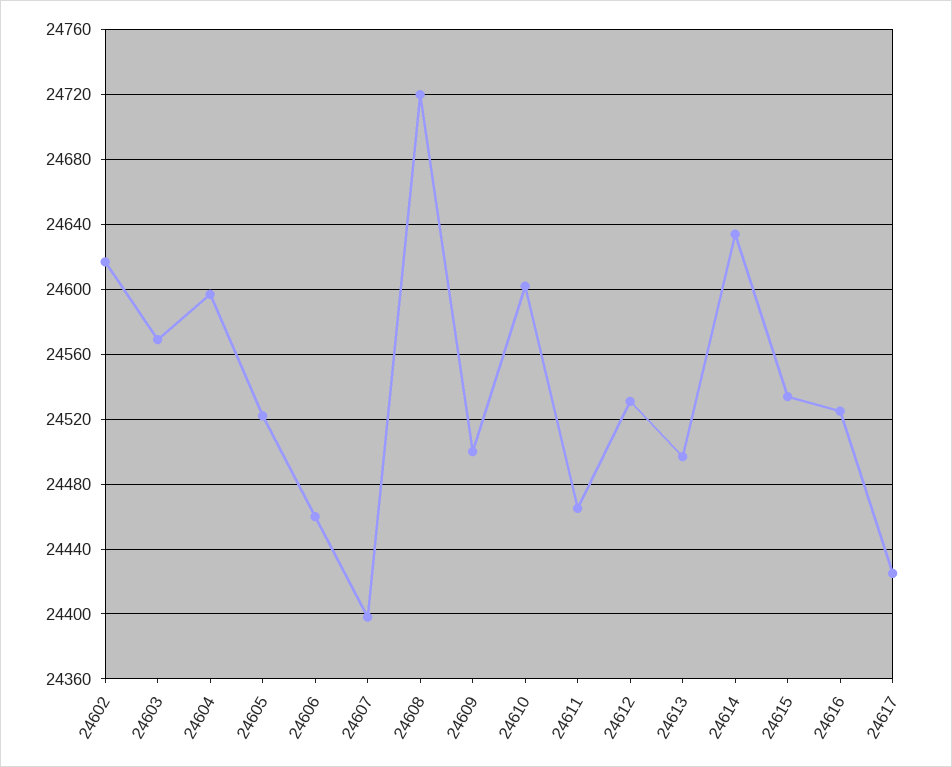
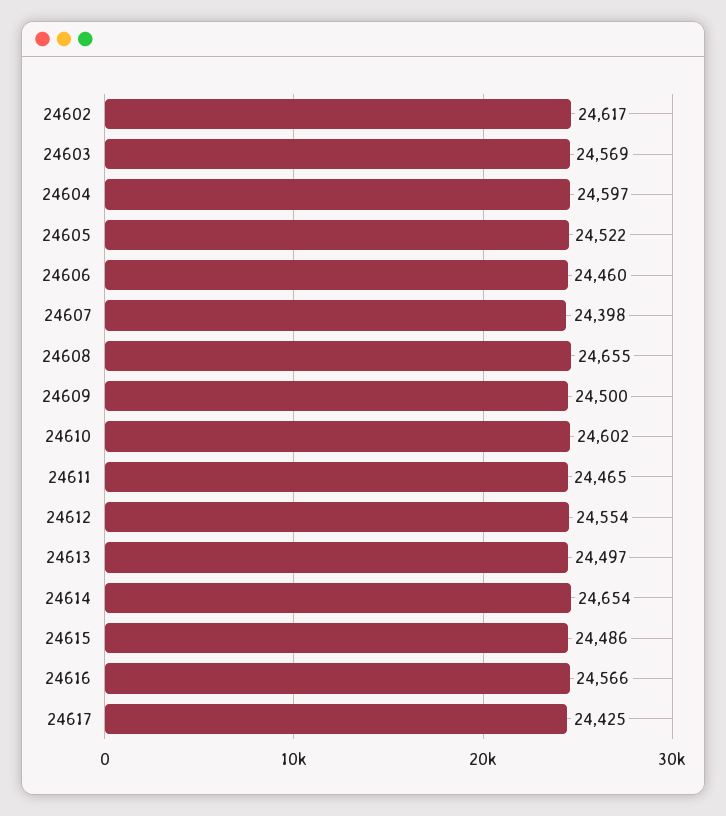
  {
    "24602": 24617,
    "24603": 24569,
    "24604": 24597,
    "24605": 24522,
    "24606": 24460,
    "24607": 24398,
-   "24608": 24720,
+   "24608": 24655,
    "24609": 24500,
    "24610": 24602,
    "24611": 24465,
-   "24612": 24530,
+   "24612": 24554,
    "24613": 24497,
-   "24614": 24635,
+   "24614": 24654,
-   "24615": 24535,
+   "24615": 24486,
-   "24616": 24525,
+   "24616": 24566,
    "24617": 24425
  }

